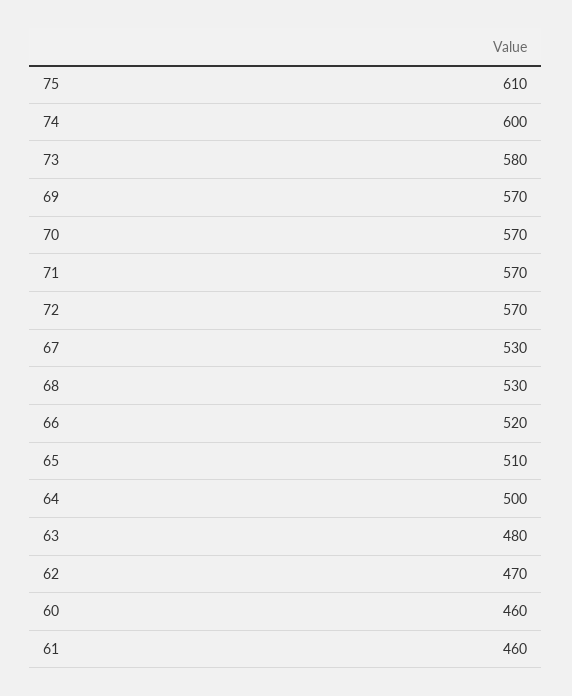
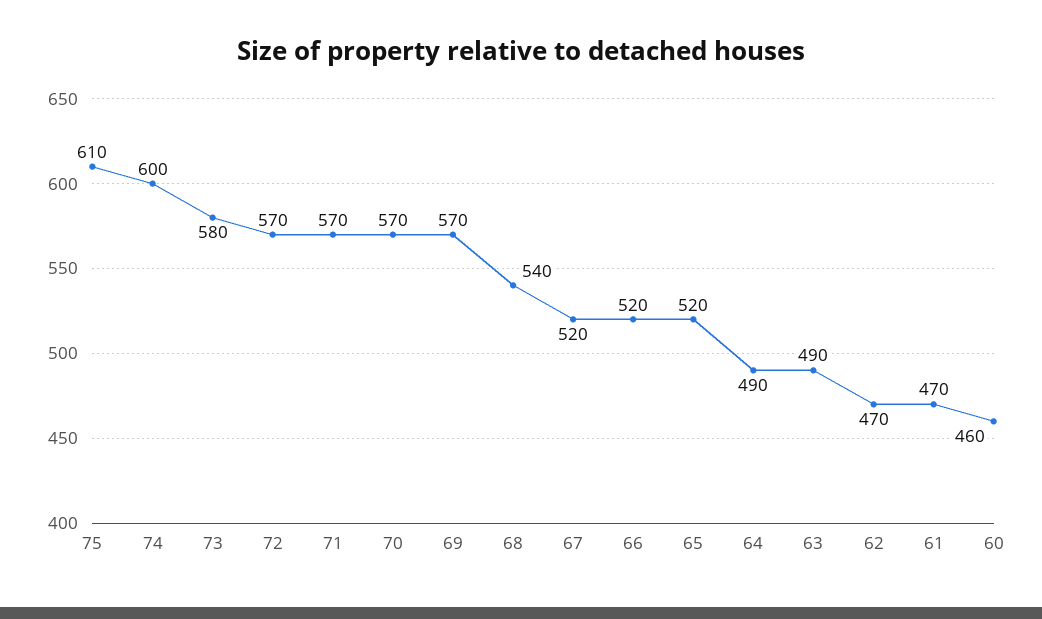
  {
    "75": 610,
    "74": 600,
    "73": 580,
    "69": 570,
    "70": 570,
    "71": 570,
    "72": 570,
-   "67": 530,
+   "67": 520,
-   "68": 530,
+   "68": 540,
    "66": 520,
-   "65": 510,
+   "65": 520,
-   "64": 500,
+   "64": 490,
-   "63": 480,
+   "63": 490,
    "62": 470,
    "60": 460,
-   "61": 460
+   "61": 470
  }

